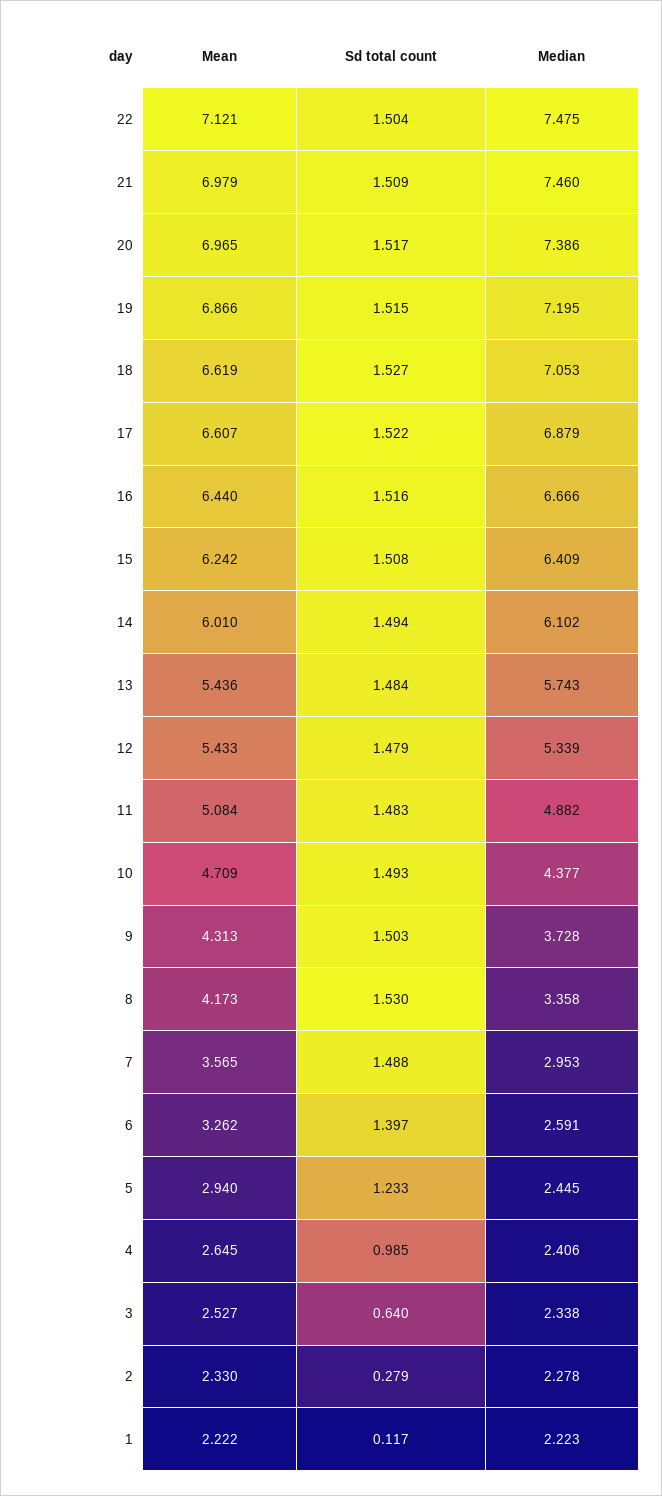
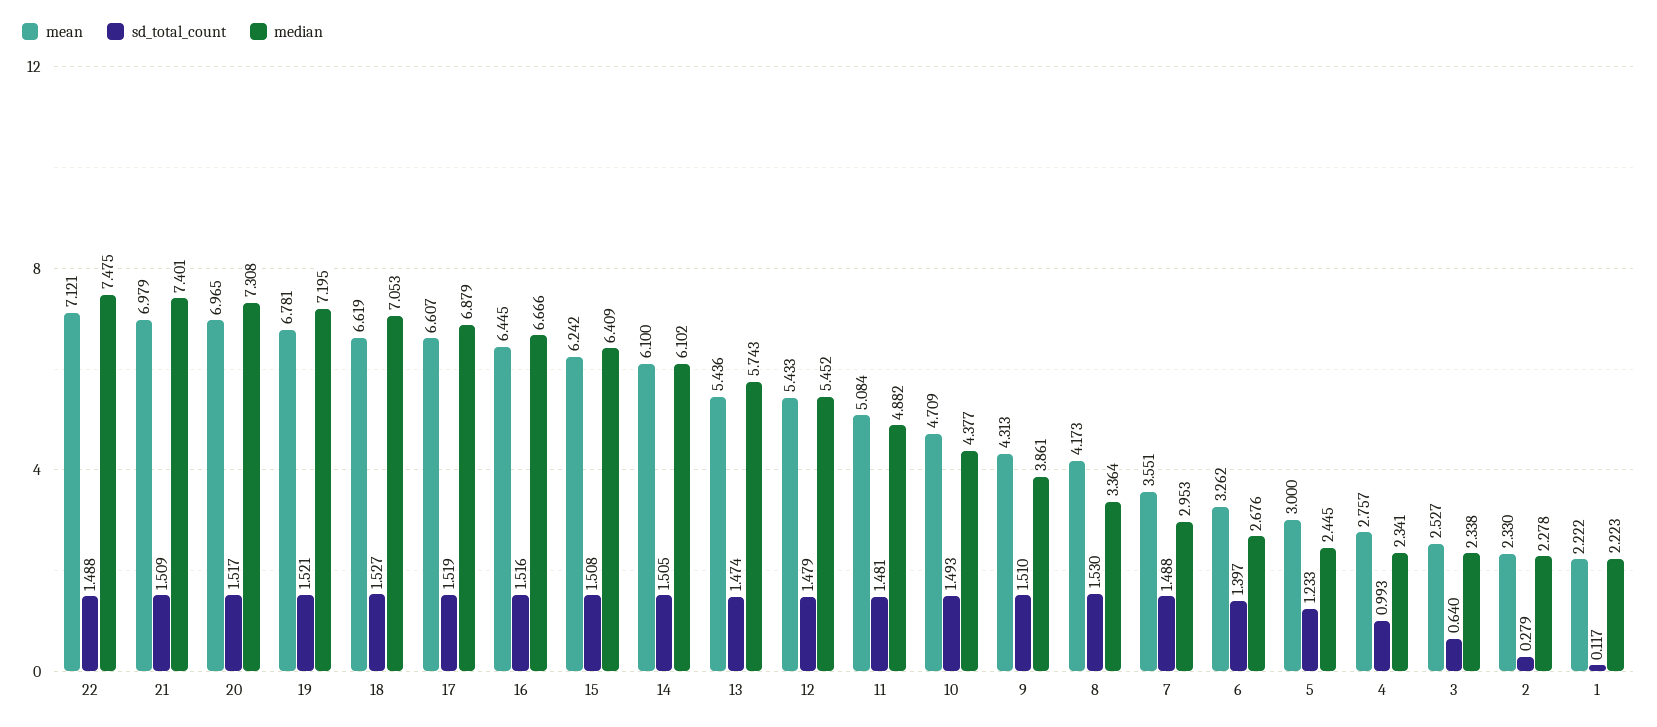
  {
    "Mean": {
      "22": 7.121,
      "21": 6.979,
      "20": 6.965,
-     "19": 6.866,
+     "19": 6.781,
      "18": 6.619,
      "17": 6.607,
-     "16": 6.44,
+     "16": 6.445,
      "15": 6.242,
-     "14": 6.01,
+     "14": 6.1,
      "13": 5.436,
      "12": 5.433,
      "11": 5.084,
      "10": 4.709,
      "9": 4.313,
      "8": 4.173,
-     "7": 3.565,
+     "7": 3.551,
      "6": 3.262,
-     "5": 2.94,
+     "5": 3,
-     "4": 2.645,
+     "4": 2.757,
      "3": 2.527,
      "2": 2.33,
      "1": 2.222
    },
    "Sd total count": {
-     "22": 1.504,
+     "22": 1.488,
      "21": 1.509,
      "20": 1.517,
-     "19": 1.515,
+     "19": 1.521,
      "18": 1.527,
-     "17": 1.522,
+     "17": 1.519,
      "16": 1.516,
      "15": 1.508,
-     "14": 1.494,
+     "14": 1.505,
-     "13": 1.484,
+     "13": 1.474,
      "12": 1.479,
-     "11": 1.483,
+     "11": 1.481,
      "10": 1.493,
-     "9": 1.503,
+     "9": 1.51,
      "8": 1.53,
      "7": 1.488,
      "6": 1.397,
      "5": 1.233,
-     "4": 0.985,
+     "4": 0.993,
      "3": 0.64,
      "2": 0.279,
      "1": 0.117
    },
    "Median": {
      "22": 7.475,
-     "21": 7.46,
+     "21": 7.401,
-     "20": 7.386,
+     "20": 7.308,
      "19": 7.195,
      "18": 7.053,
      "17": 6.879,
      "16": 6.666,
      "15": 6.409,
      "14": 6.102,
      "13": 5.743,
-     "12": 5.339,
+     "12": 5.452,
      "11": 4.882,
      "10": 4.377,
-     "9": 3.728,
+     "9": 3.861,
-     "8": 3.358,
+     "8": 3.364,
      "7": 2.953,
-     "6": 2.591,
+     "6": 2.676,
      "5": 2.445,
-     "4": 2.406,
+     "4": 2.341,
      "3": 2.338,
      "2": 2.278,
      "1": 2.223
    }
  }

